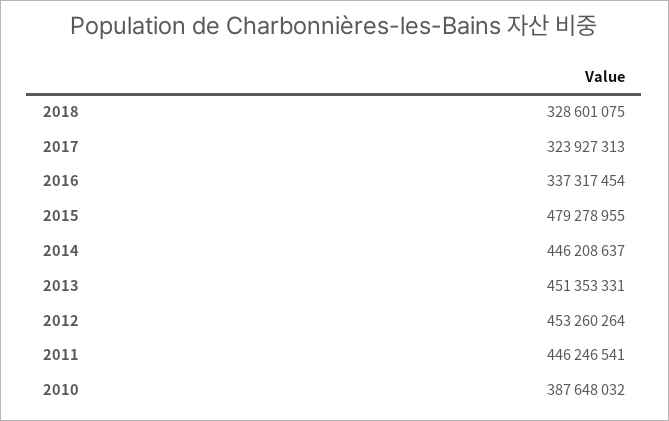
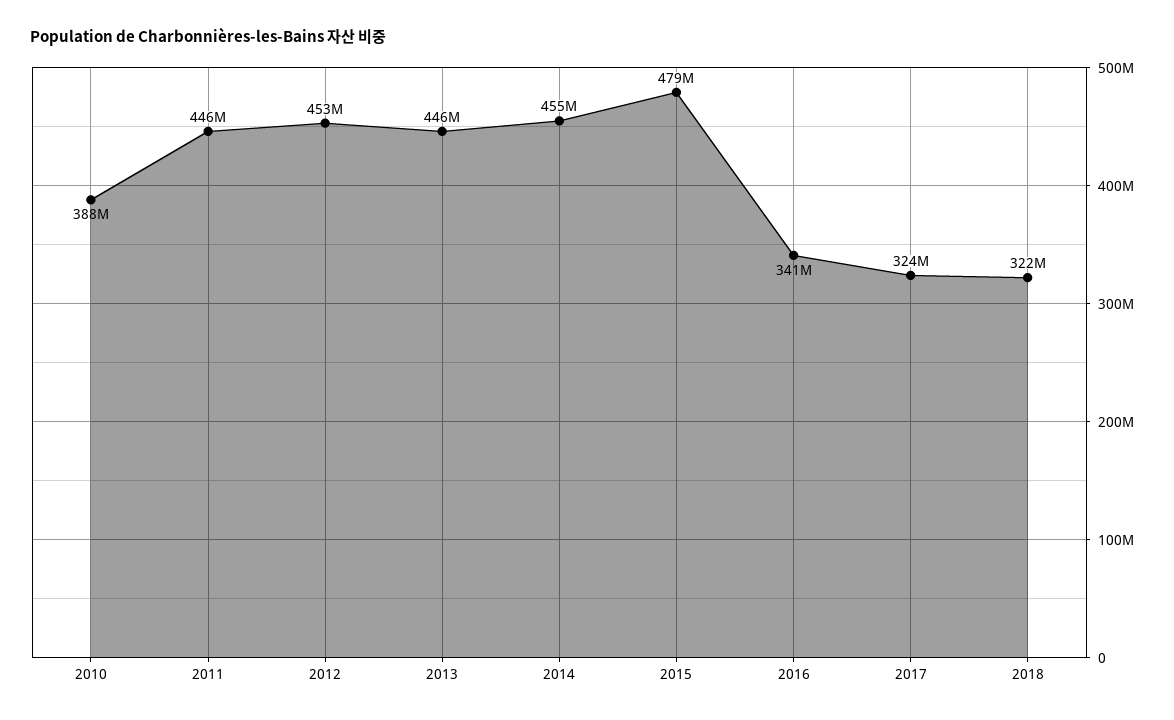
  {
-   "2018": 328601075,
+   "2018": 322000000,
    "2017": 323927313,
-   "2016": 337317454,
+   "2016": 341000000,
    "2015": 479278955,
-   "2014": 446208637,
+   "2014": 455000000,
-   "2013": 451353331,
+   "2013": 446000000,
    "2012": 453260264,
    "2011": 446246541,
    "2010": 387648032
  }

